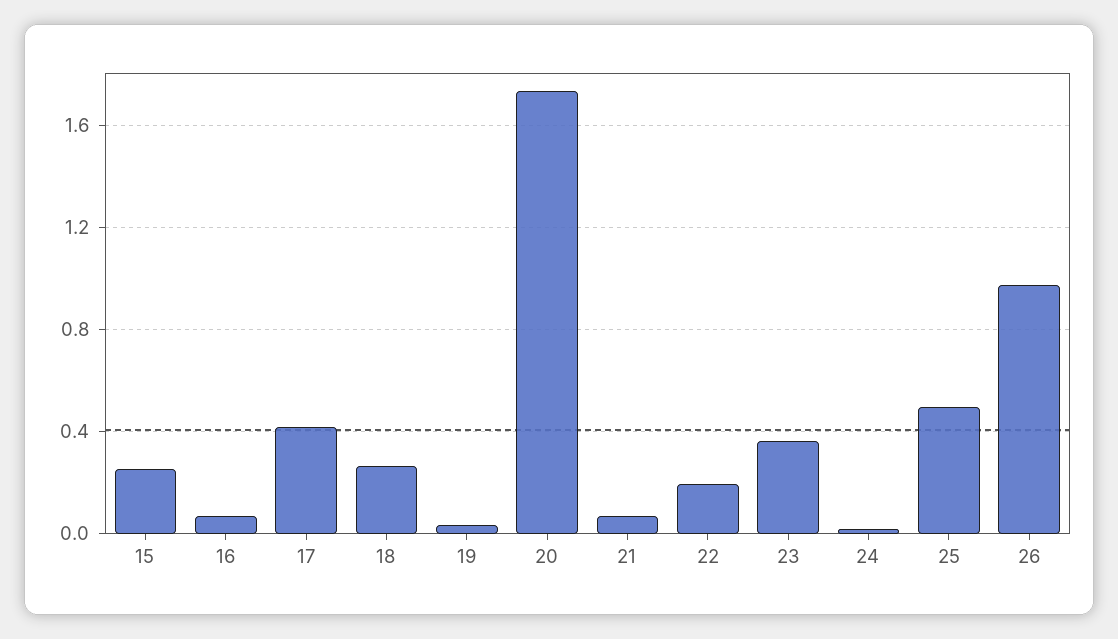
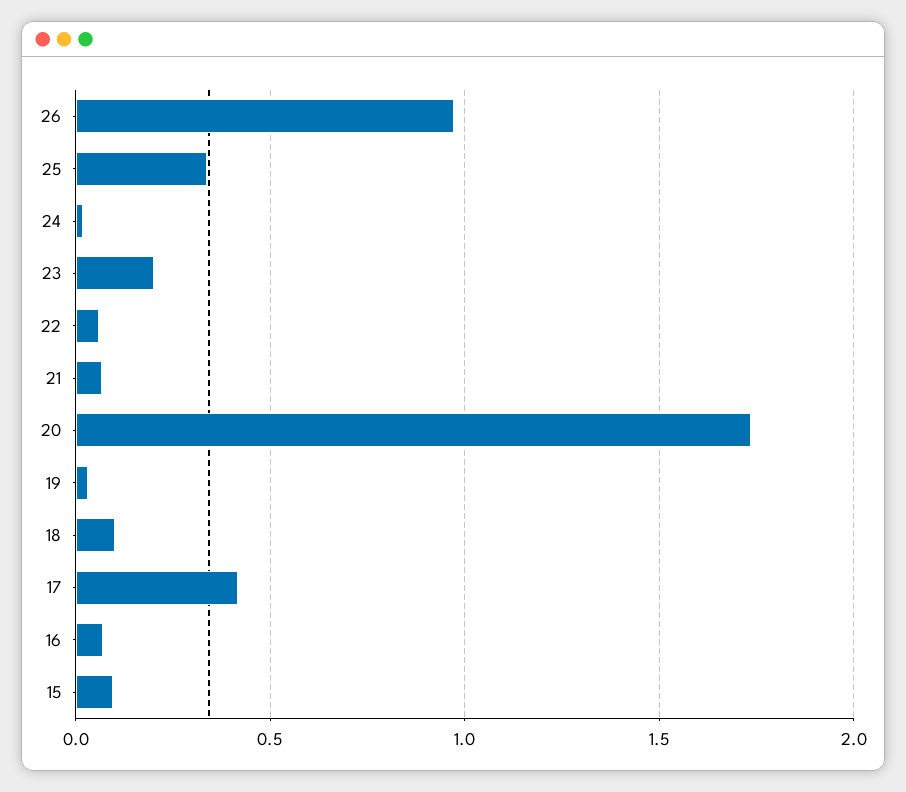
  {
-   "15": 0.25,
+   "15": 0.1,
    "16": 0.05,
    "17": 0.4,
-   "18": 0.25,
+   "18": 0.1,
    "19": 0.05,
    "20": 1.75,
    "21": 0.05,
-   "22": 0.2,
+   "22": 0.05,
-   "23": 0.35,
+   "23": 0.2,
    "24": 0,
-   "25": 0.5,
+   "25": 0.35,
    "26": 0.95
  }

